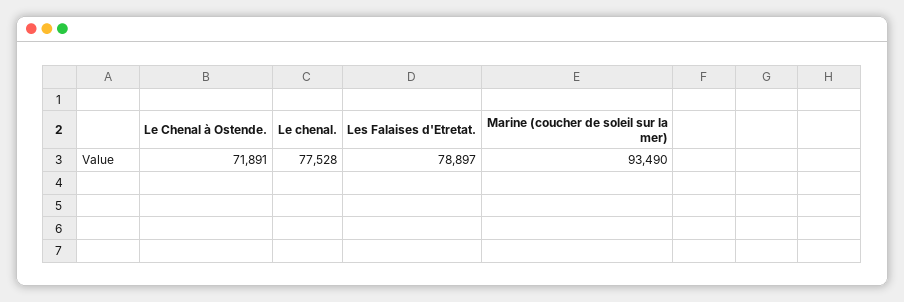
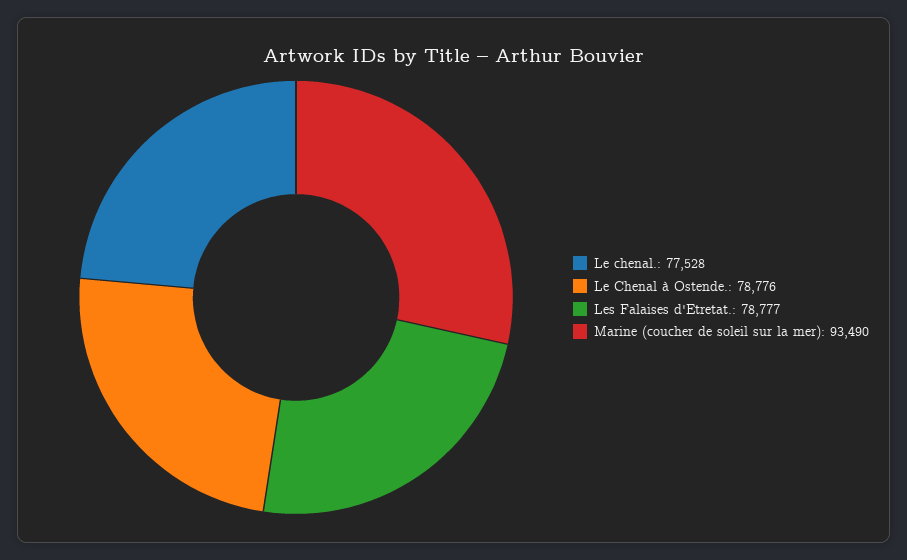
  {
-   "Le Chenal à Ostende.": 71891,
+   "Le Chenal à Ostende.": 78776,
    "Le chenal.": 77528,
-   "Les Falaises d'Etretat.": 78897,
+   "Les Falaises d'Etretat.": 78777,
    "Marine (coucher de soleil sur la mer)": 93490
  }

